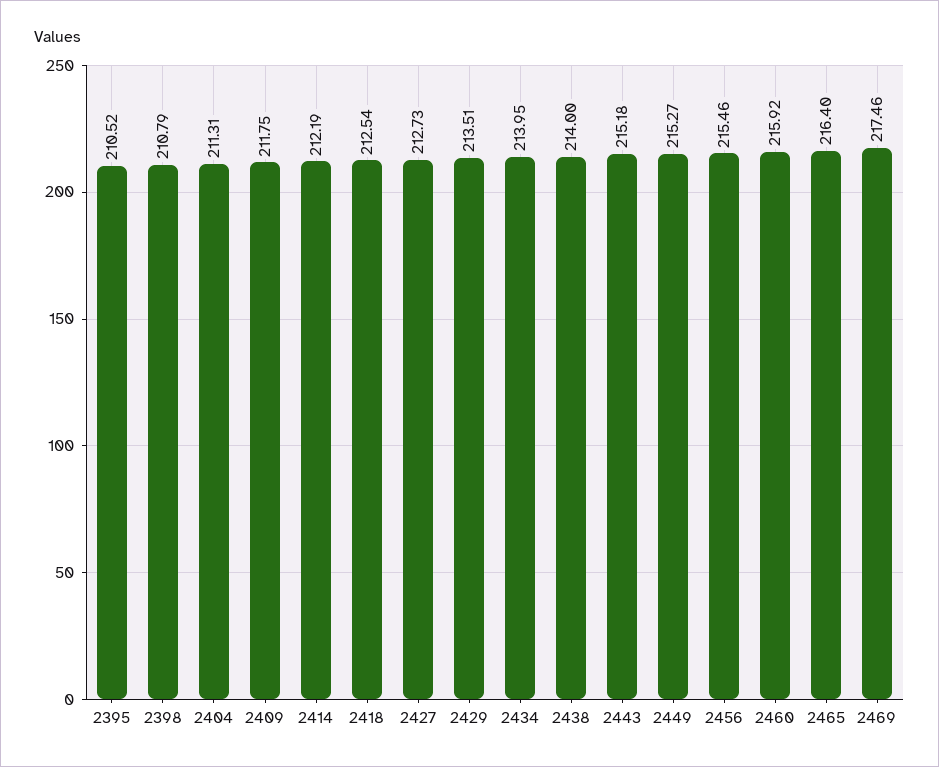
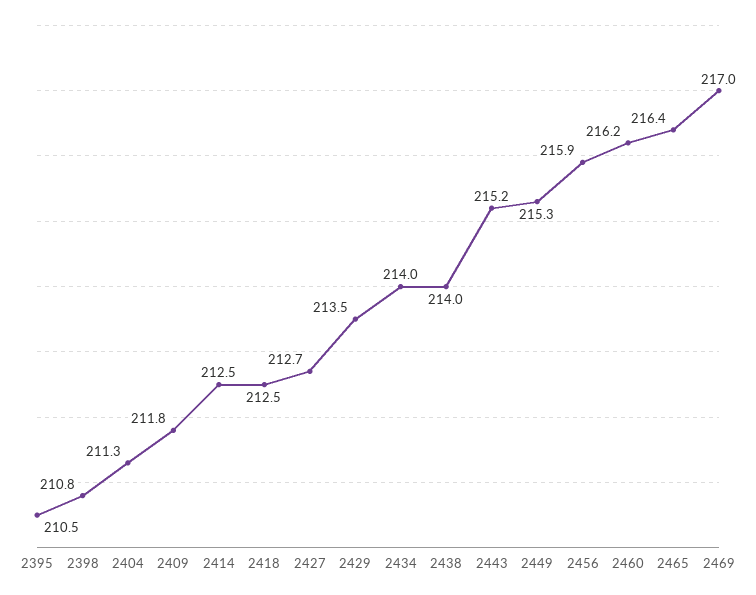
  {
    "2395": 210.52,
    "2398": 210.79,
    "2404": 211.31,
    "2409": 211.75,
-   "2414": 212.19,
+   "2414": 212.5,
    "2418": 212.54,
    "2427": 212.73,
    "2429": 213.51,
    "2434": 213.95,
    "2438": 214,
    "2443": 215.18,
    "2449": 215.27,
-   "2456": 215.46,
+   "2456": 215.9,
-   "2460": 215.92,
+   "2460": 216.2,
    "2465": 216.4,
-   "2469": 217.46
+   "2469": 217
  }

